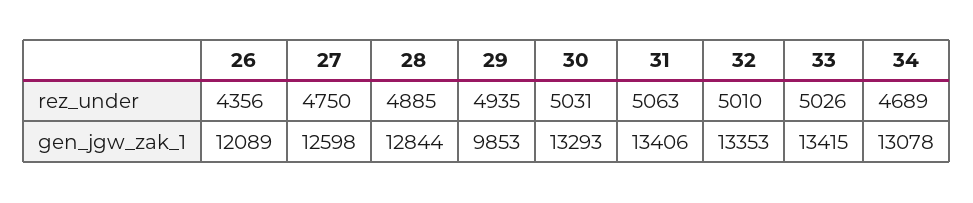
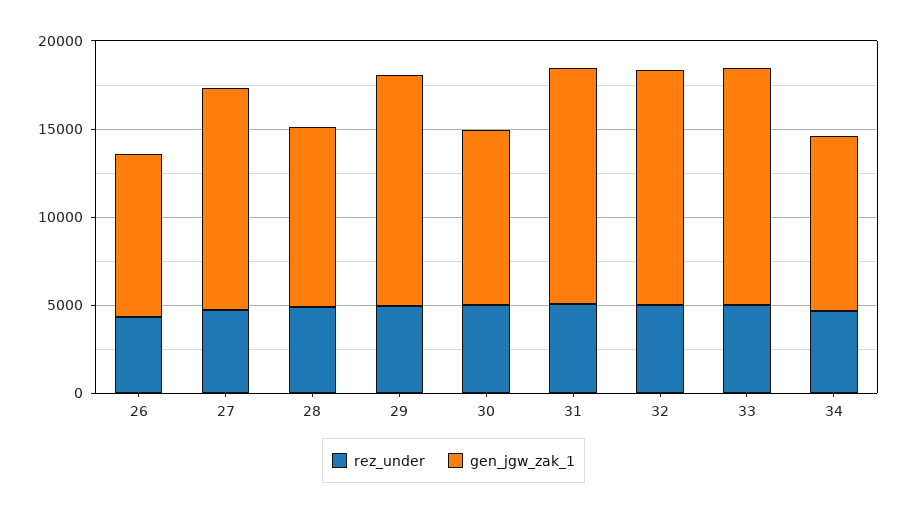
  {
    "rez_under": {
      "26": 4356,
      "27": 4750,
      "28": 4885,
      "29": 4935,
      "30": 5031,
      "31": 5063,
      "32": 5010,
      "33": 5026,
      "34": 4689
    },
    "gen_jgw_zak_1": {
-     "26": 12089,
+     "26": 9000,
      "27": 12598,
-     "28": 12844,
+     "28": 10000,
-     "29": 9853,
+     "29": 13000,
-     "30": 13293,
+     "30": 10000,
      "31": 13406,
      "32": 13353,
      "33": 13415,
-     "34": 13078
+     "34": 10000
    }
  }

